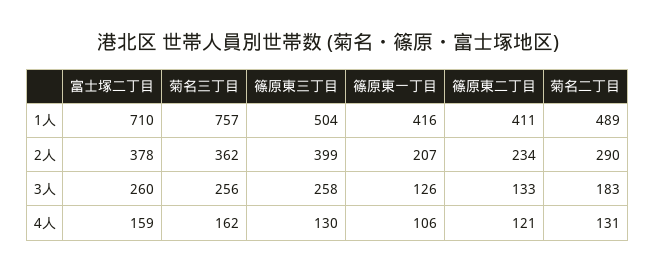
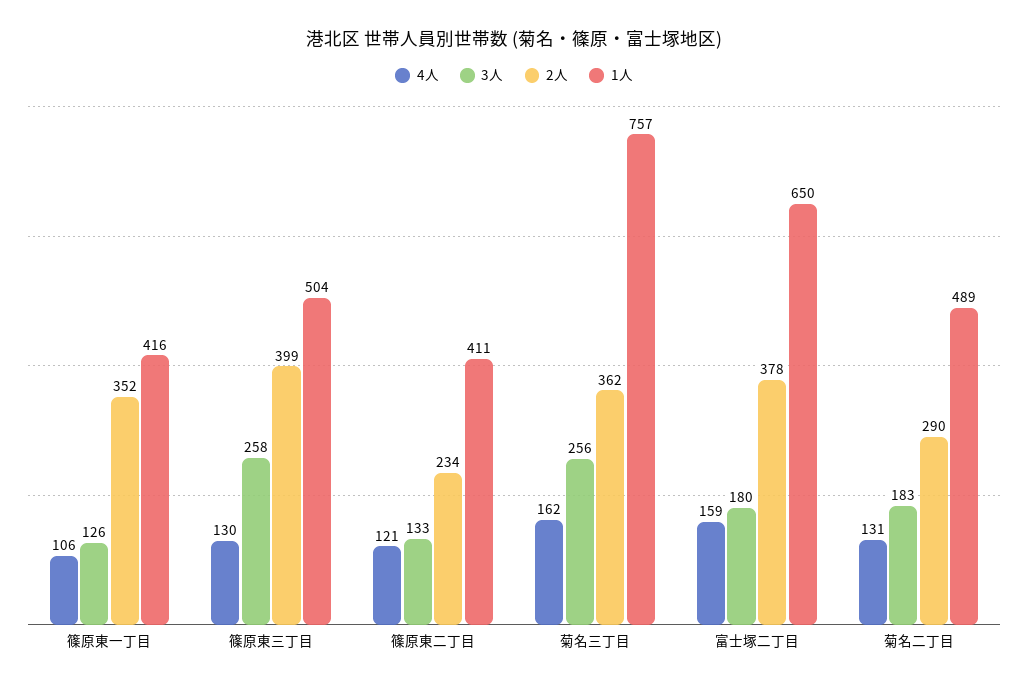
  {
    "1人": {
-     "富士塚二丁目": 710,
+     "富士塚二丁目": 650,
      "菊名三丁目": 757,
      "篠原東三丁目": 504,
      "篠原東一丁目": 416,
      "篠原東二丁目": 411,
      "菊名二丁目": 489
    },
    "2人": {
      "富士塚二丁目": 378,
      "菊名三丁目": 362,
      "篠原東三丁目": 399,
-     "篠原東一丁目": 207,
+     "篠原東一丁目": 352,
      "篠原東二丁目": 234,
      "菊名二丁目": 290
    },
    "3人": {
-     "富士塚二丁目": 260,
+     "富士塚二丁目": 180,
      "菊名三丁目": 256,
      "篠原東三丁目": 258,
      "篠原東一丁目": 126,
      "篠原東二丁目": 133,
      "菊名二丁目": 183
    },
    "4人": {
      "富士塚二丁目": 159,
      "菊名三丁目": 162,
      "篠原東三丁目": 130,
      "篠原東一丁目": 106,
      "篠原東二丁目": 121,
      "菊名二丁目": 131
    }
  }

